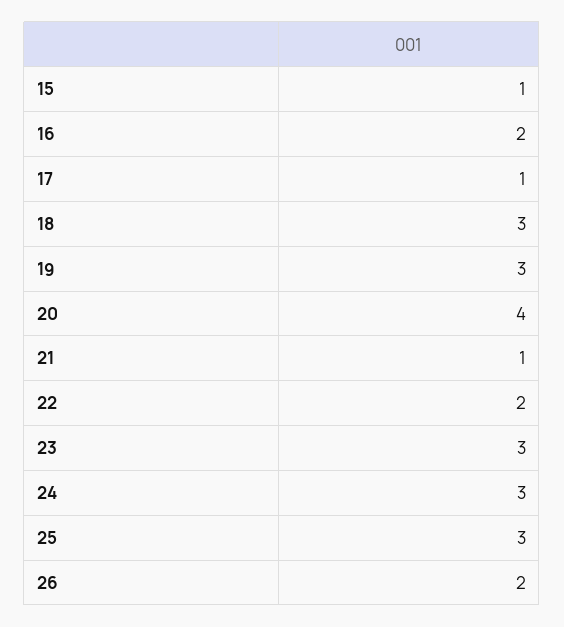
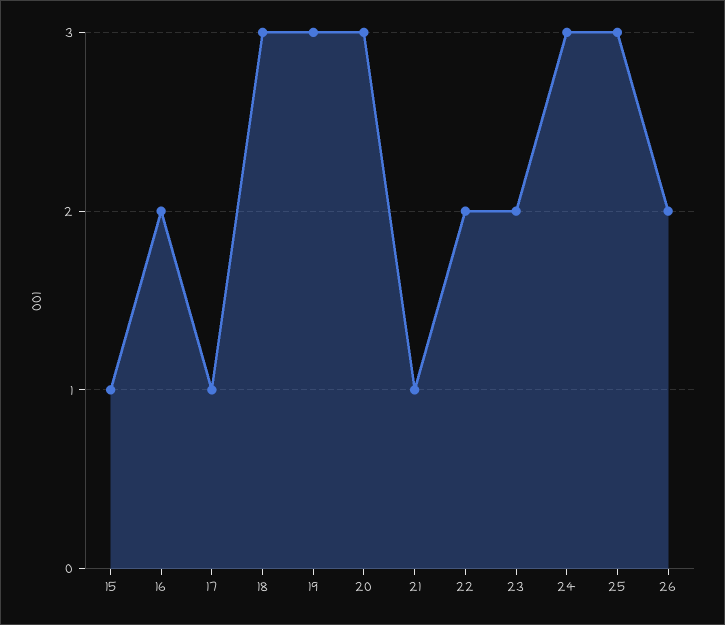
  {
    "15": 1,
    "16": 2,
    "17": 1,
    "18": 3,
    "19": 3,
-   "20": 4,
+   "20": 3,
    "21": 1,
    "22": 2,
-   "23": 3,
+   "23": 2,
    "24": 3,
    "25": 3,
    "26": 2
  }

